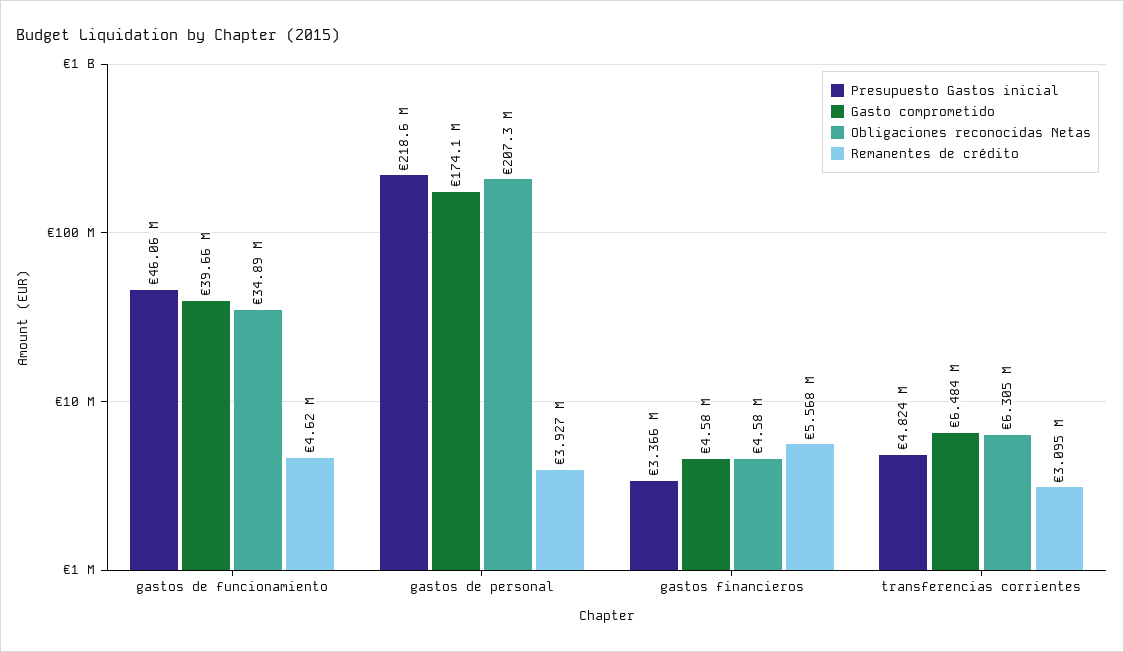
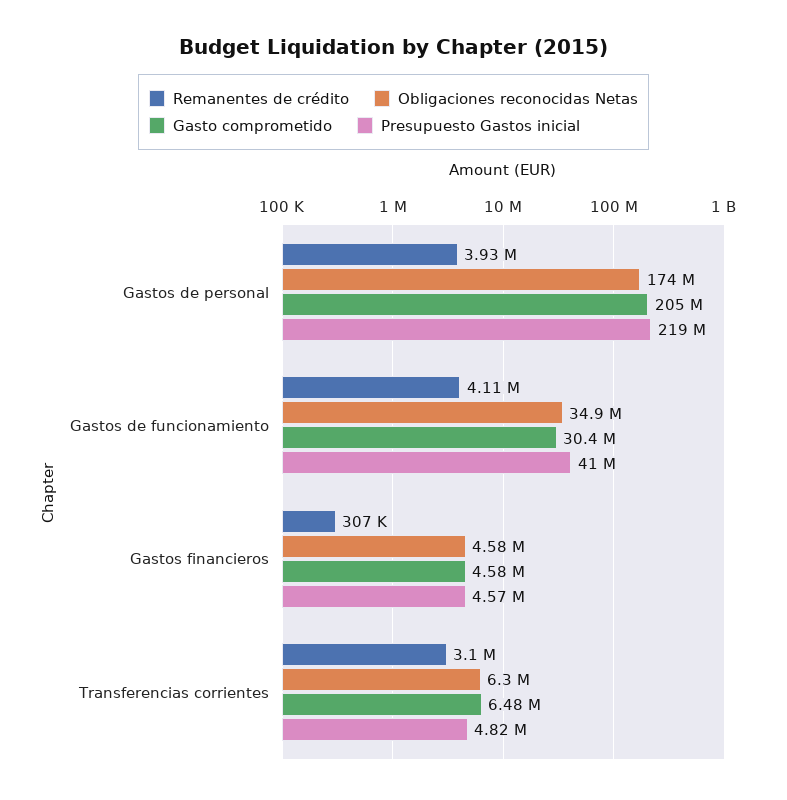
  {
    "Presupuesto Gastos inicial": {
-     "gastos de funcionamiento": 46060000,
+     "gastos de funcionamiento": 41000000,
      "gastos de personal": 218600000,
-     "gastos financieros": 3366000,
+     "gastos financieros": 4570000,
      "transferencias corrientes": 4824000
    },
    "Gasto comprometido": {
-     "gastos de funcionamiento": 39660000,
+     "gastos de funcionamiento": 30400000,
-     "gastos de personal": 174100000,
+     "gastos de personal": 205000000,
      "gastos financieros": 4580000,
      "transferencias corrientes": 6484000
    },
    "Obligaciones reconocidas Netas": {
      "gastos de funcionamiento": 34890000,
-     "gastos de personal": 207300000,
+     "gastos de personal": 174000000,
      "gastos financieros": 4580000,
      "transferencias corrientes": 6305000
    },
    "Remanentes de crédito": {
-     "gastos de funcionamiento": 4620000,
+     "gastos de funcionamiento": 4110000,
      "gastos de personal": 3927000,
-     "gastos financieros": 5568000,
+     "gastos financieros": 307000,
      "transferencias corrientes": 3095000
    }
  }

